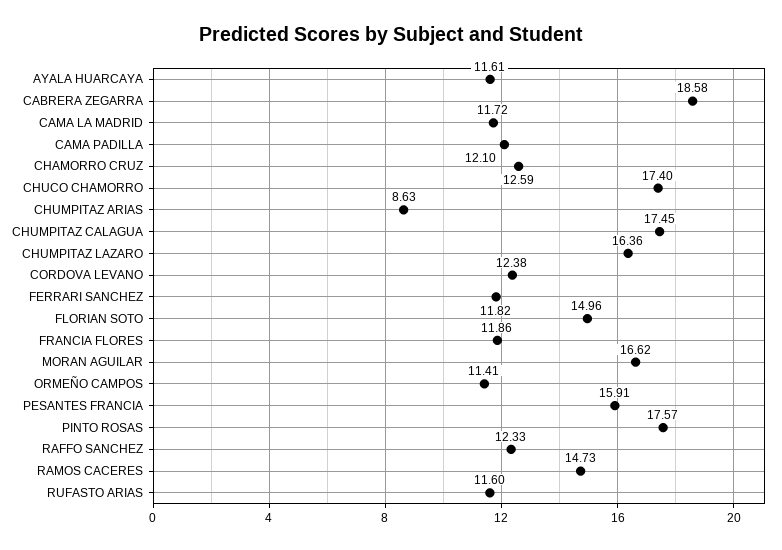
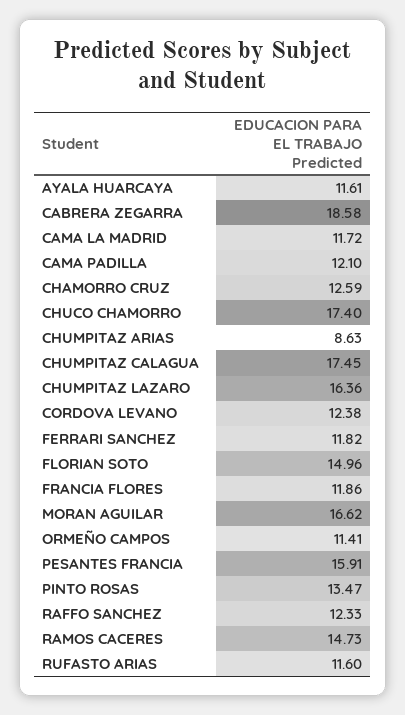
  {
    "AYALA HUARCAYA": 11.61,
    "CABRERA ZEGARRA": 18.58,
    "CAMA LA MADRID": 11.72,
    "CAMA PADILLA": 12.1,
    "CHAMORRO CRUZ": 12.59,
    "CHUCO CHAMORRO": 17.4,
    "CHUMPITAZ ARIAS": 8.63,
    "CHUMPITAZ CALAGUA": 17.45,
    "CHUMPITAZ LAZARO": 16.36,
    "CORDOVA LEVANO": 12.38,
    "FERRARI SANCHEZ": 11.82,
    "FLORIAN SOTO": 14.96,
    "FRANCIA FLORES": 11.86,
    "MORAN AGUILAR": 16.62,
    "ORMEÑO CAMPOS": 11.41,
    "PESANTES FRANCIA": 15.91,
-   "PINTO ROSAS": 17.57,
+   "PINTO ROSAS": 13.47,
    "RAFFO SANCHEZ": 12.33,
    "RAMOS CACERES": 14.73,
    "RUFASTO ARIAS": 11.6
  }

